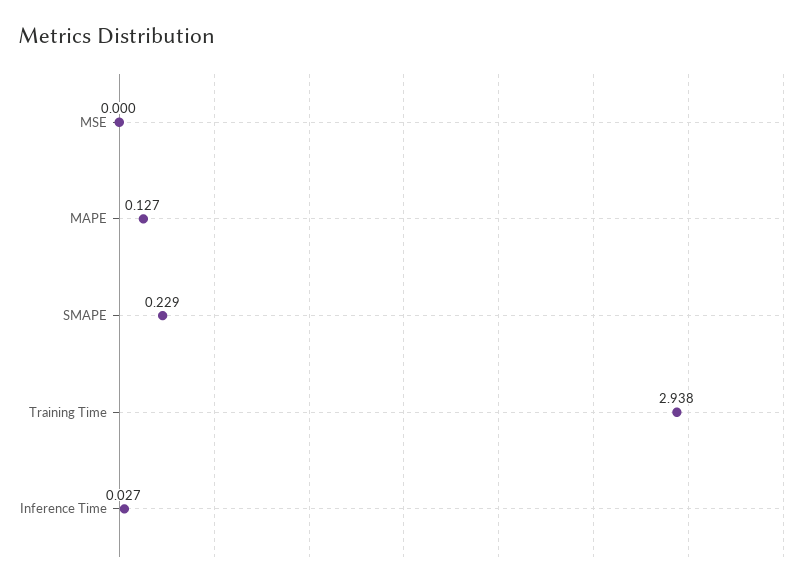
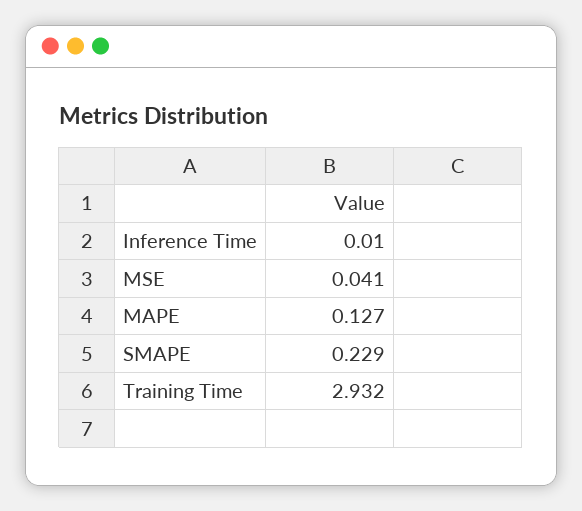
  {
-   "MSE": 0,
+   "MSE": 0.041,
    "MAPE": 0.127,
    "SMAPE": 0.229,
-   "Training Time": 2.938,
+   "Training Time": 2.932,
-   "Inference Time": 0.027
+   "Inference Time": 0.01
  }

